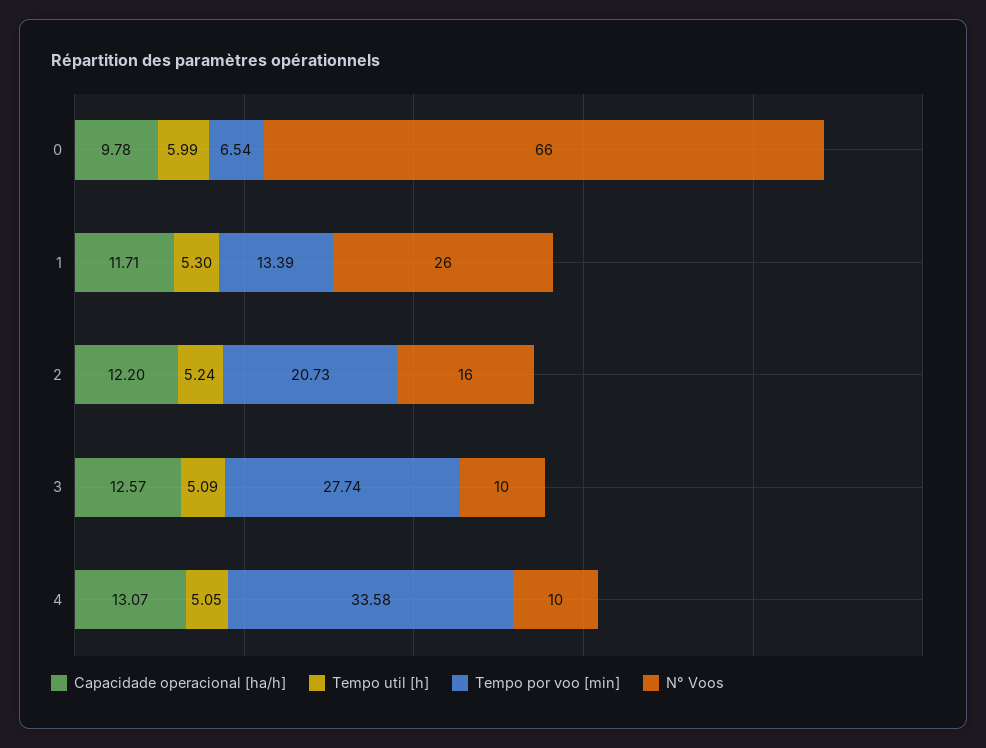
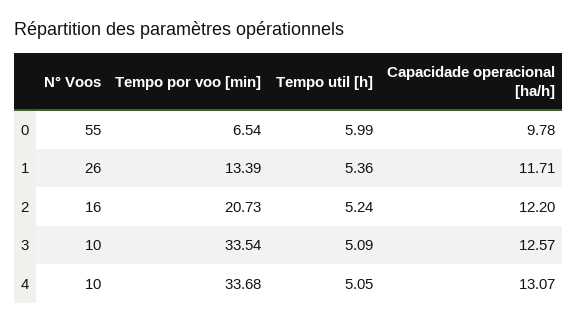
  {
    "Capacidade operacional [ha/h]": {
      "0": 9.78,
      "1": 11.71,
      "2": 12.2,
      "3": 12.57,
      "4": 13.07
    },
    "Tempo util [h]": {
      "0": 5.99,
-     "1": 5.3,
+     "1": 5.36,
      "2": 5.24,
      "3": 5.09,
      "4": 5.05
    },
    "Tempo por voo [min]": {
      "0": 6.54,
      "1": 13.39,
      "2": 20.73,
-     "3": 27.74,
+     "3": 33.54,
-     "4": 33.58
+     "4": 33.68
    },
    "N° Voos": {
-     "0": 66,
+     "0": 55,
      "1": 26,
      "2": 16,
      "3": 10,
      "4": 10
    }
  }

